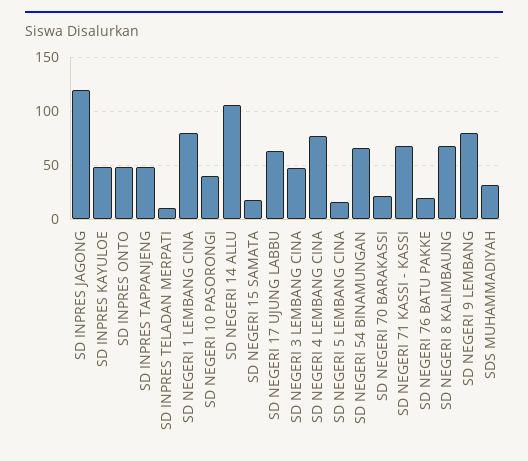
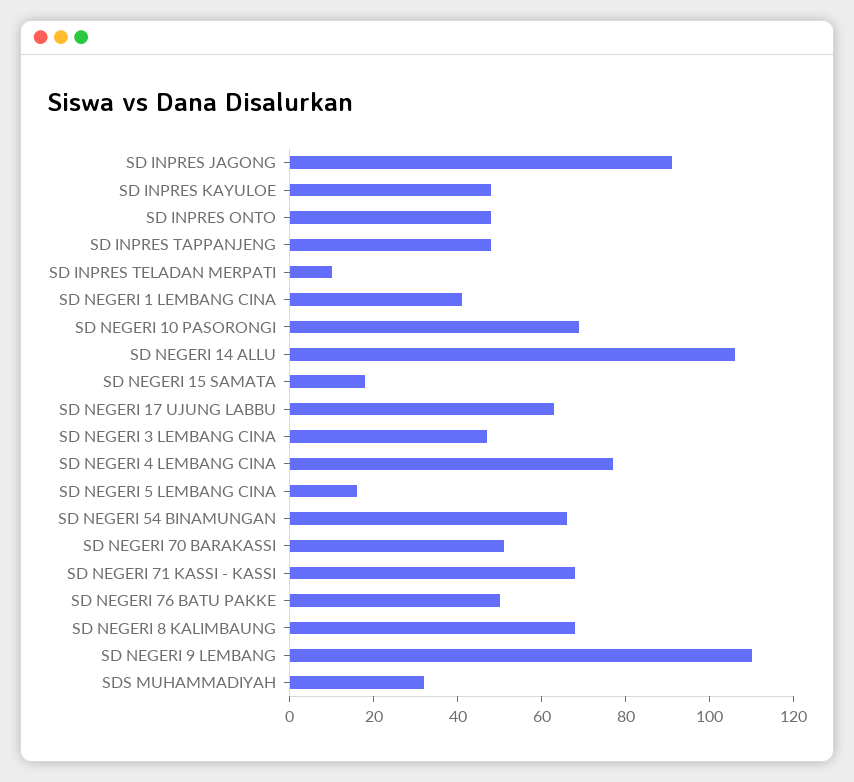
  {
-   "SD INPRES JAGONG": 120,
+   "SD INPRES JAGONG": 90,
    "SD INPRES KAYULOE": 50,
    "SD INPRES ONTO": 50,
    "SD INPRES TAPPANJENG": 50,
    "SD INPRES TELADAN MERPATI": 10,
-   "SD NEGERI 1 LEMBANG CINA": 80,
+   "SD NEGERI 1 LEMBANG CINA": 40,
-   "SD NEGERI 10 PASORONGI": 40,
+   "SD NEGERI 10 PASORONGI": 70,
    "SD NEGERI 14 ALLU": 105,
    "SD NEGERI 15 SAMATA": 20,
    "SD NEGERI 17 UJUNG LABBU": 65,
    "SD NEGERI 3 LEMBANG CINA": 45,
    "SD NEGERI 4 LEMBANG CINA": 75,
    "SD NEGERI 5 LEMBANG CINA": 15,
    "SD NEGERI 54 BINAMUNGAN": 65,
-   "SD NEGERI 70 BARAKASSI": 20,
+   "SD NEGERI 70 BARAKASSI": 50,
    "SD NEGERI 71 KASSI - KASSI": 70,
-   "SD NEGERI 76 BATU PAKKE": 20,
+   "SD NEGERI 76 BATU PAKKE": 50,
    "SD NEGERI 8 KALIMBAUNG": 70,
-   "SD NEGERI 9 LEMBANG": 80,
+   "SD NEGERI 9 LEMBANG": 110,
    "SDS MUHAMMADIYAH": 30
  }

